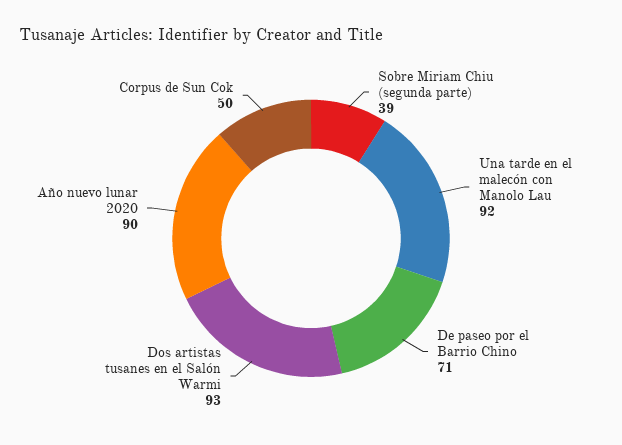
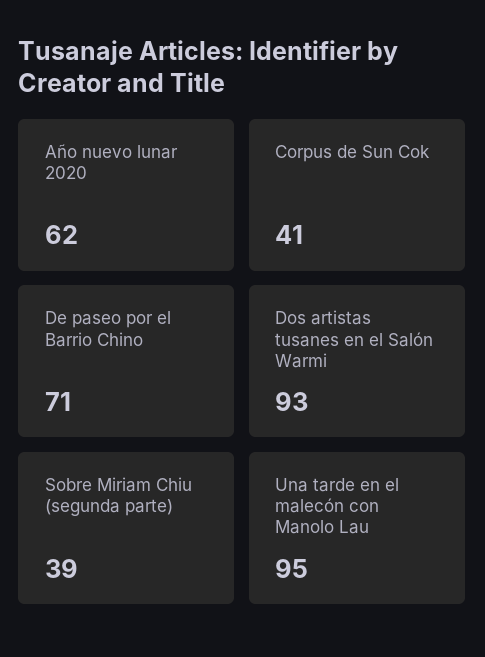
  {
    "Sobre Miriam Chiu (segunda parte)": 39,
-   "Una tarde en el malecón con Manolo Lau": 92,
+   "Una tarde en el malecón con Manolo Lau": 95,
    "De paseo por el Barrio Chino": 71,
    "Dos artistas tusanes en el Salón Warmi": 93,
-   "Año nuevo lunar 2020": 90,
+   "Año nuevo lunar 2020": 62,
-   "Corpus de Sun Cok": 50
+   "Corpus de Sun Cok": 41
  }

